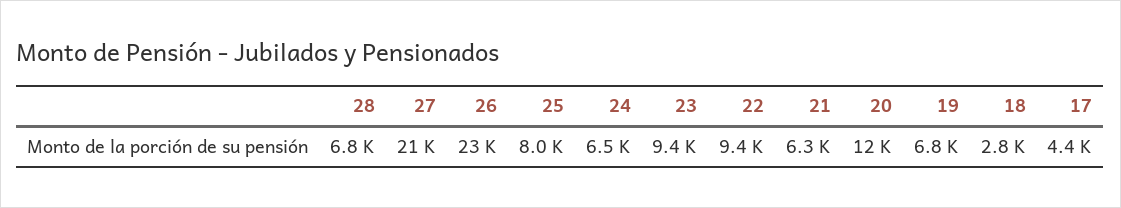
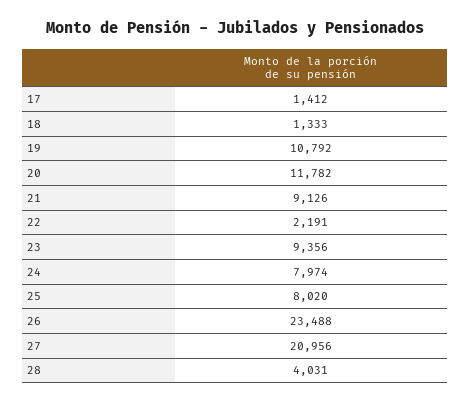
  {
-   "28": 6800,
+   "28": 4031,
    "27": 20956,
    "26": 23488,
    "25": 8020,
-   "24": 6500,
+   "24": 7974,
    "23": 9356,
-   "22": 9400,
+   "22": 2191,
-   "21": 6300,
+   "21": 9126,
    "20": 11782,
-   "19": 6800,
+   "19": 10792,
-   "18": 2800,
+   "18": 1333,
-   "17": 4400
+   "17": 1412
  }

